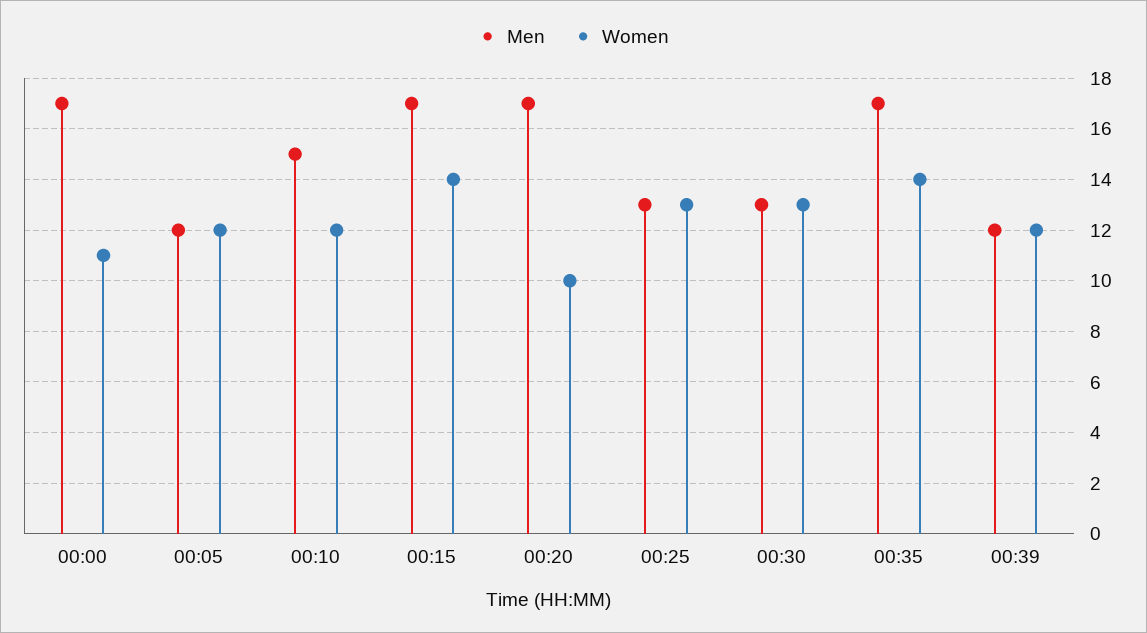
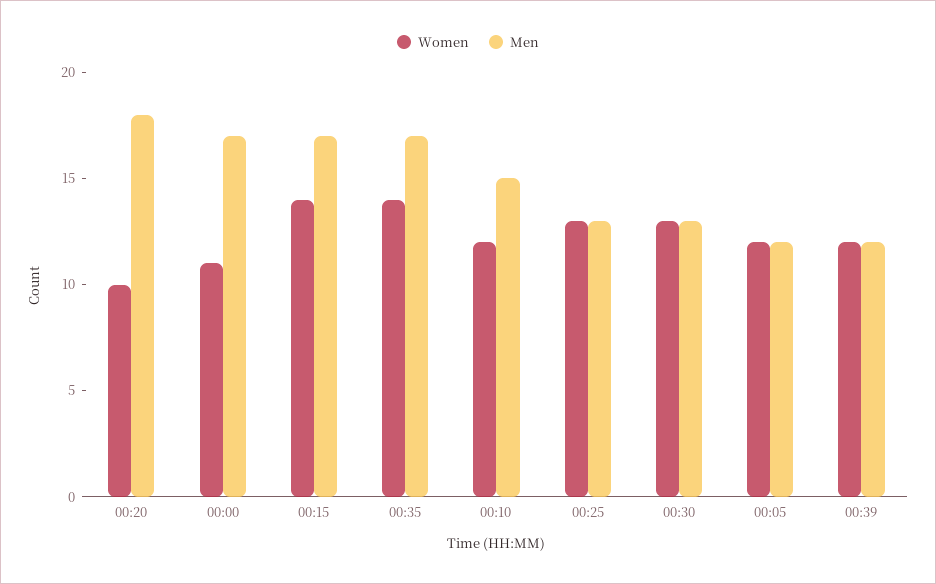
  {
    "Men": {
      "00:00": 17,
      "00:05": 12,
      "00:10": 15,
      "00:15": 17,
-     "00:20": 17,
+     "00:20": 18,
      "00:25": 13,
      "00:30": 13,
      "00:35": 17,
      "00:39": 12
    },
    "Women": {
      "00:00": 11,
      "00:05": 12,
      "00:10": 12,
      "00:15": 14,
      "00:20": 10,
      "00:25": 13,
      "00:30": 13,
      "00:35": 14,
      "00:39": 12
    }
  }

